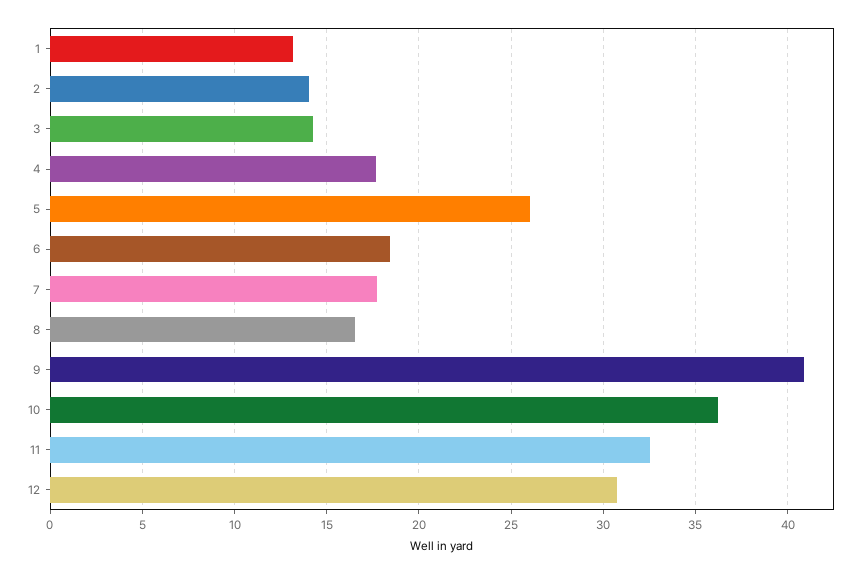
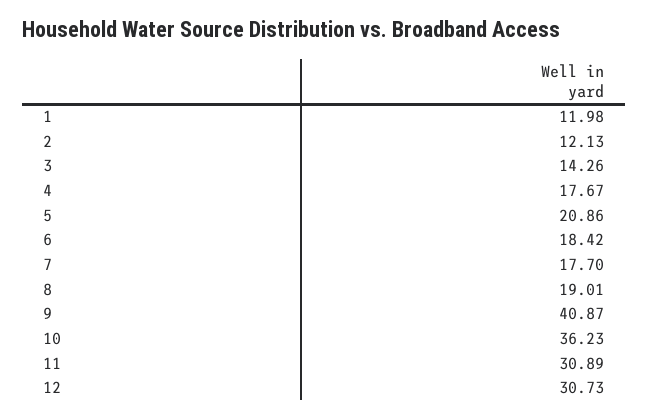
  {
-   "1": 13,
+   "1": 11.98,
-   "2": 14,
+   "2": 12.13,
    "3": 14.26,
    "4": 17.67,
-   "5": 26,
+   "5": 20.86,
    "6": 18.42,
    "7": 17.7,
-   "8": 16.5,
+   "8": 19.01,
    "9": 40.87,
    "10": 36.23,
-   "11": 32.5,
+   "11": 30.89,
    "12": 30.73
  }

